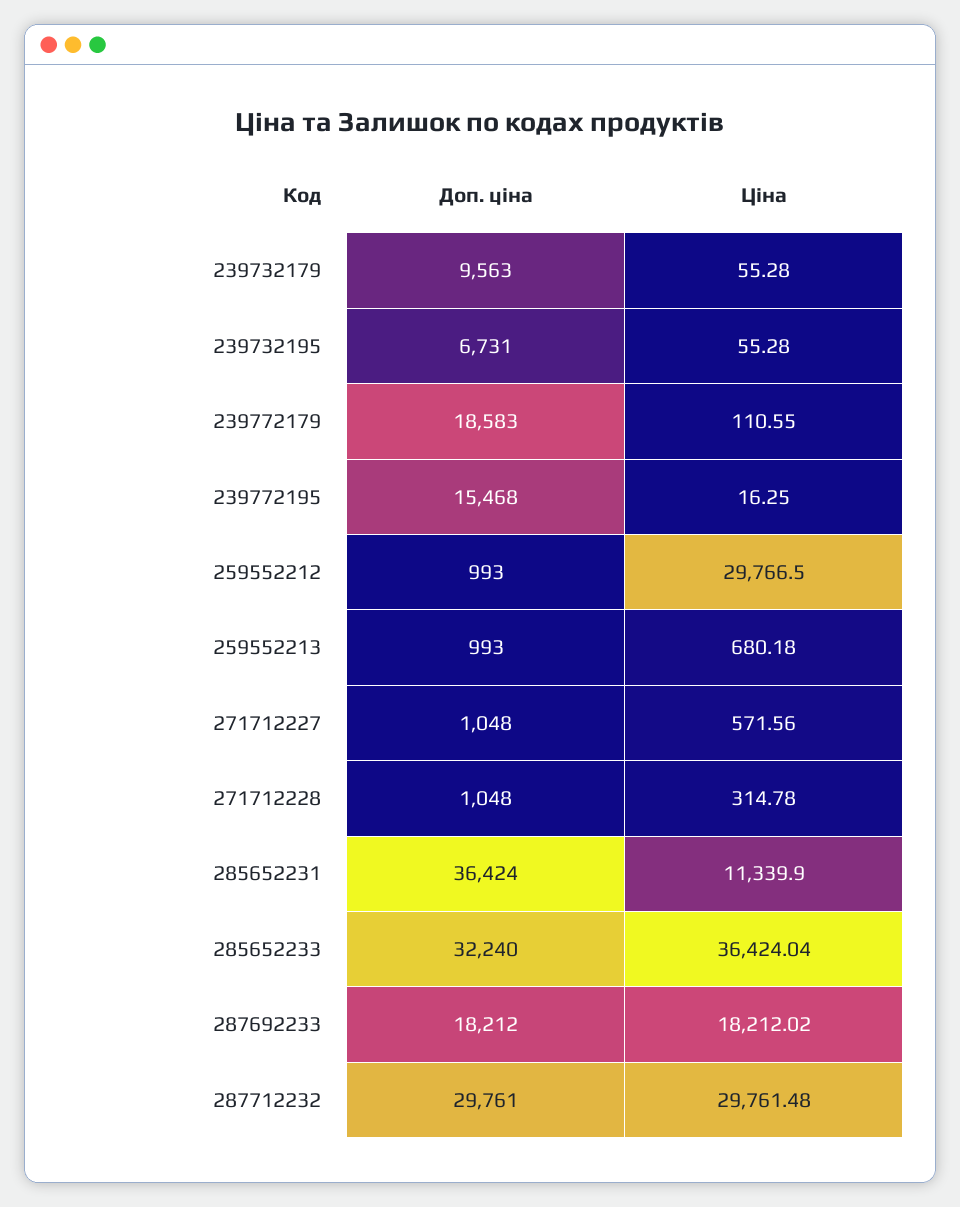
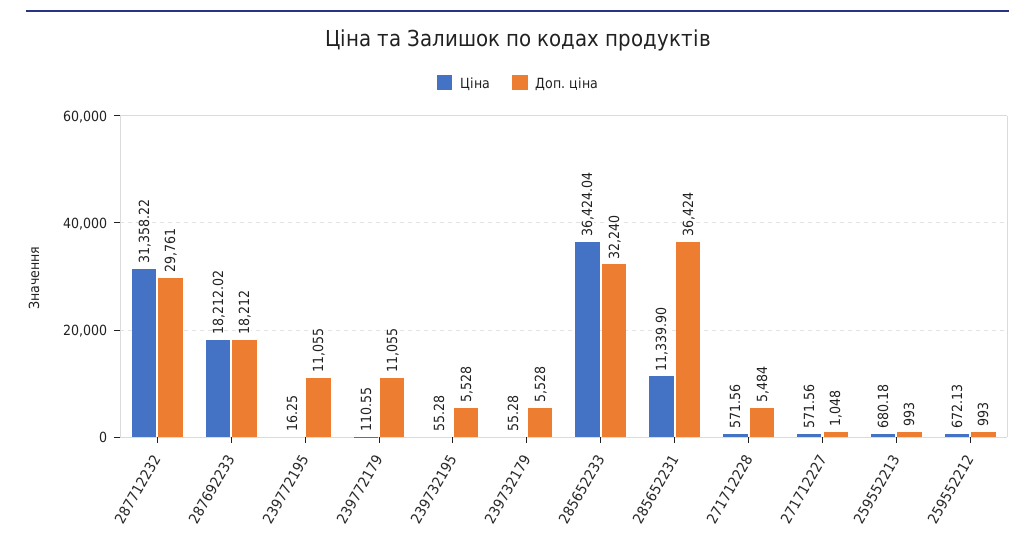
  {
    "Доп. ціна": {
-     "239732179": 9563,
+     "239732179": 5528,
-     "239732195": 6731,
+     "239732195": 5528,
-     "239772179": 18583,
+     "239772179": 11055,
-     "239772195": 15468,
+     "239772195": 11055,
      "259552212": 993,
      "259552213": 993,
      "271712227": 1048,
-     "271712228": 1048,
+     "271712228": 5484,
      "285652231": 36424,
      "285652233": 32240,
      "287692233": 18212,
      "287712232": 29761
    },
    "Ціна": {
      "239732179": 55.28,
      "239732195": 55.28,
      "239772179": 110.55,
      "239772195": 16.25,
-     "259552212": 29766.5,
+     "259552212": 672.13,
      "259552213": 680.18,
      "271712227": 571.56,
-     "271712228": 314.78,
+     "271712228": 571.56,
      "285652231": 11339.9,
      "285652233": 36424.04,
      "287692233": 18212.02,
-     "287712232": 29761.48
+     "287712232": 31358.22
    }
  }

